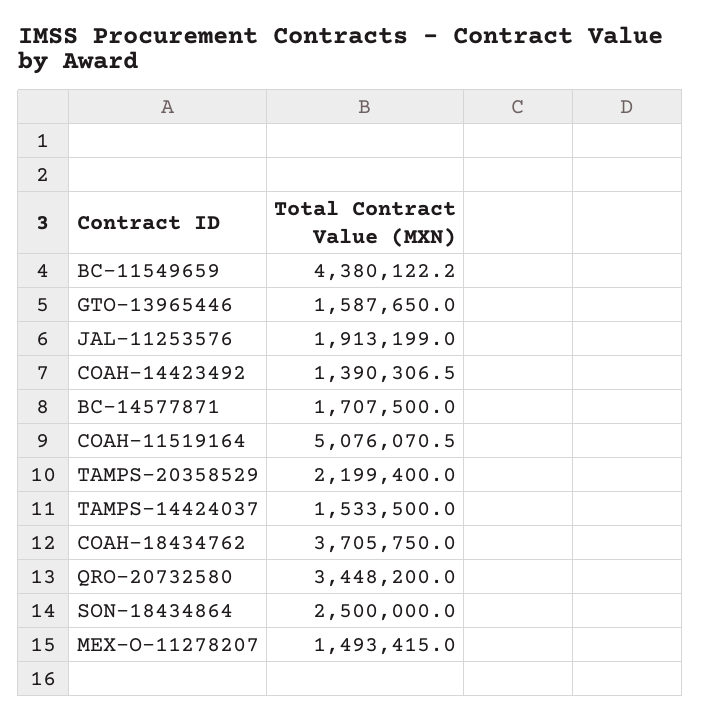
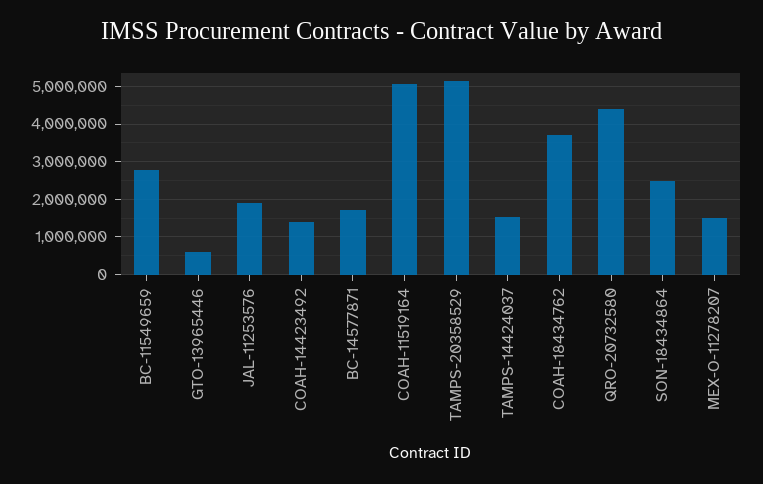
  {
-   "BC-11549659": 4380122.2,
+   "BC-11549659": 2800000,
-   "GTO-13965446": 1587650,
+   "GTO-13965446": 600000,
    "JAL-11253576": 1913199,
    "COAH-14423492": 1390306.5,
    "BC-14577871": 1707500,
    "COAH-11519164": 5076070.5,
-   "TAMPS-20358529": 2199400,
+   "TAMPS-20358529": 5200000,
    "TAMPS-14424037": 1533500,
    "COAH-18434762": 3705750,
-   "QRO-20732580": 3448200,
+   "QRO-20732580": 4400000,
    "SON-18434864": 2500000,
    "MEX-O-11278207": 1493415
  }

